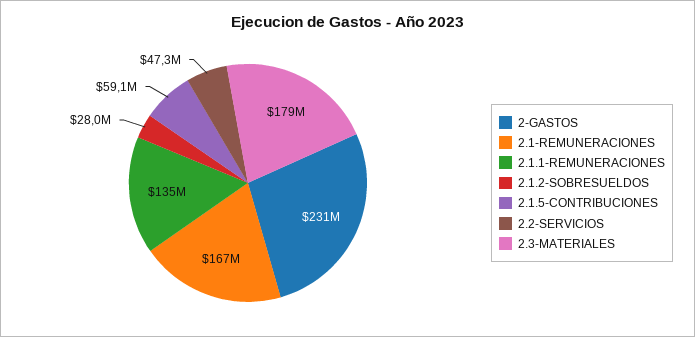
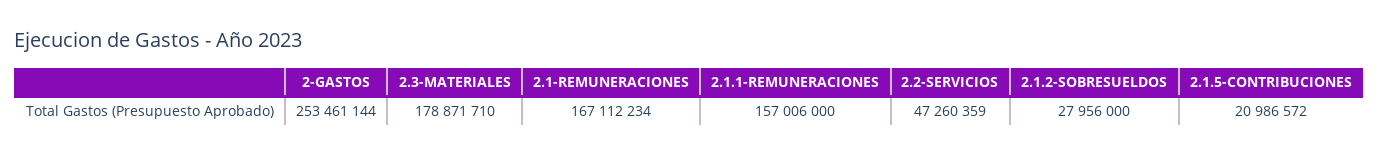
  {
-   "2-GASTOS": 231000000,
+   "2-GASTOS": 253461144,
    "2.1-REMUNERACIONES": 167112234,
-   "2.1.1-REMUNERACIONES": 135000000,
+   "2.1.1-REMUNERACIONES": 157006000,
    "2.1.2-SOBRESUELDOS": 27956000,
-   "2.1.5-CONTRIBUCIONES": 59100000,
+   "2.1.5-CONTRIBUCIONES": 20986572,
    "2.2-SERVICIOS": 47260359,
    "2.3-MATERIALES": 178871710
  }

